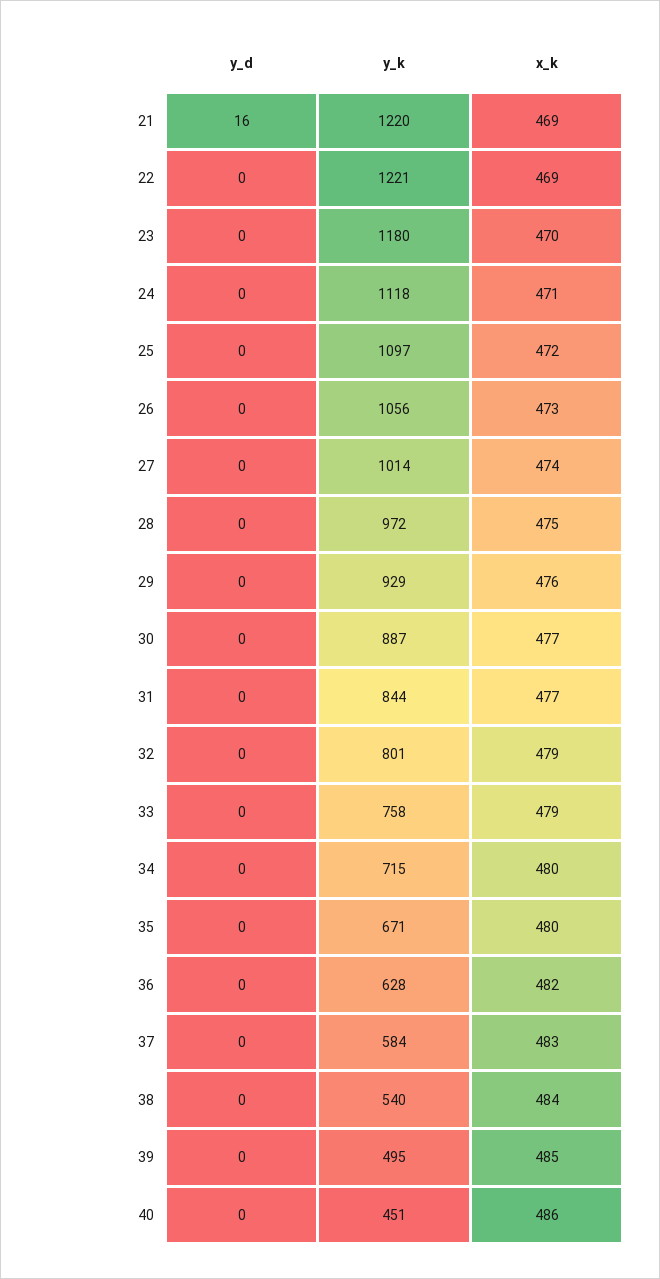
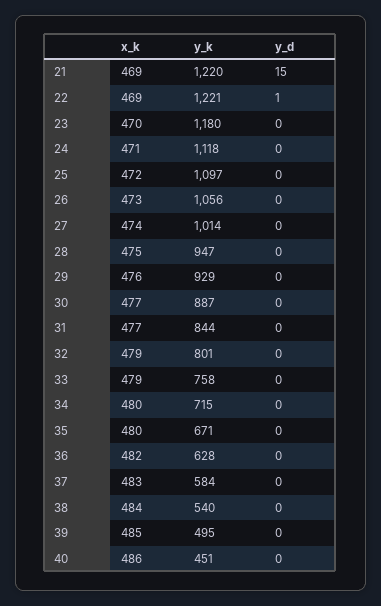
  {
    "y_d": {
-     "21": 16,
+     "21": 15,
-     "22": 0,
+     "22": 1,
      "23": 0,
      "24": 0,
      "25": 0,
      "26": 0,
      "27": 0,
      "28": 0,
      "29": 0,
      "30": 0,
      "31": 0,
      "32": 0,
      "33": 0,
      "34": 0,
      "35": 0,
      "36": 0,
      "37": 0,
      "38": 0,
      "39": 0,
      "40": 0
    },
    "y_k": {
      "21": 1220,
      "22": 1221,
      "23": 1180,
      "24": 1118,
      "25": 1097,
      "26": 1056,
      "27": 1014,
-     "28": 972,
+     "28": 947,
      "29": 929,
      "30": 887,
      "31": 844,
      "32": 801,
      "33": 758,
      "34": 715,
      "35": 671,
      "36": 628,
      "37": 584,
      "38": 540,
      "39": 495,
      "40": 451
    },
    "x_k": {
      "21": 469,
      "22": 469,
      "23": 470,
      "24": 471,
      "25": 472,
      "26": 473,
      "27": 474,
      "28": 475,
      "29": 476,
      "30": 477,
      "31": 477,
      "32": 479,
      "33": 479,
      "34": 480,
      "35": 480,
      "36": 482,
      "37": 483,
      "38": 484,
      "39": 485,
      "40": 486
    }
  }

